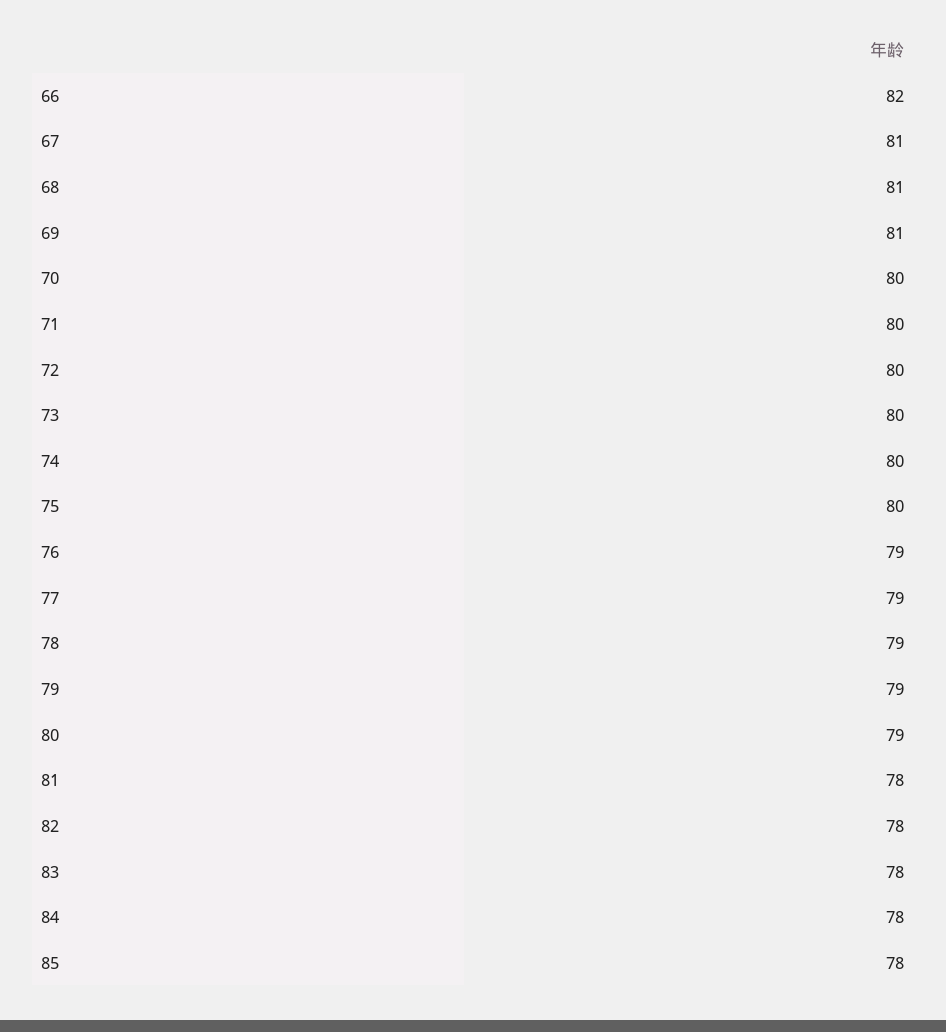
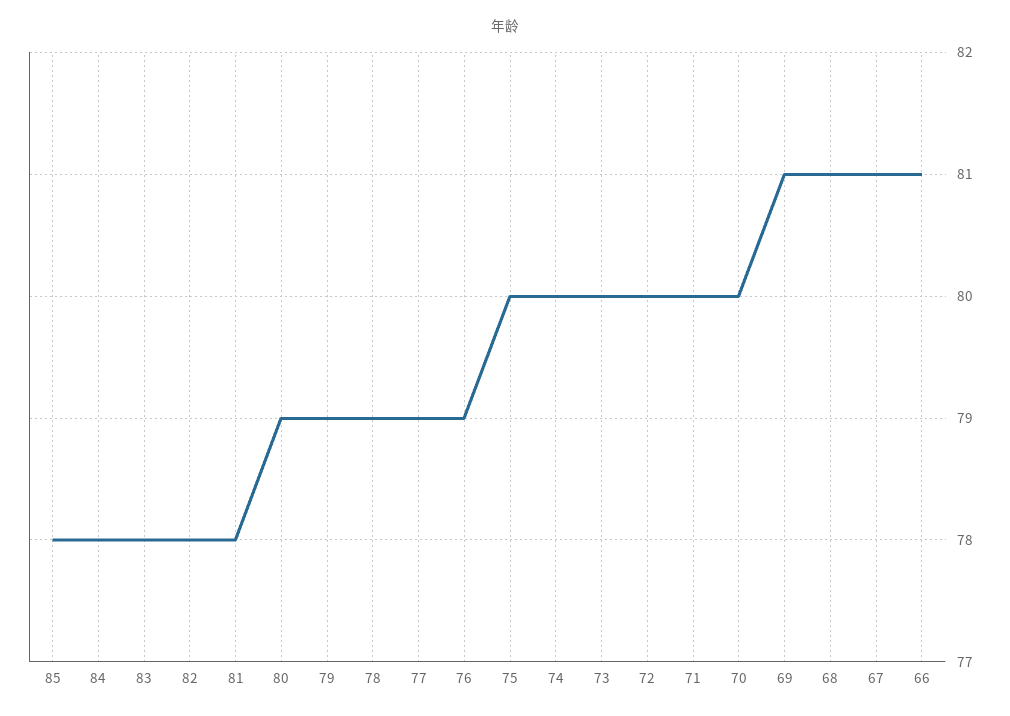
  {
-   "66": 82,
+   "66": 81,
    "67": 81,
    "68": 81,
    "69": 81,
    "70": 80,
    "71": 80,
    "72": 80,
    "73": 80,
    "74": 80,
    "75": 80,
    "76": 79,
    "77": 79,
    "78": 79,
    "79": 79,
    "80": 79,
    "81": 78,
    "82": 78,
    "83": 78,
    "84": 78,
    "85": 78
  }

